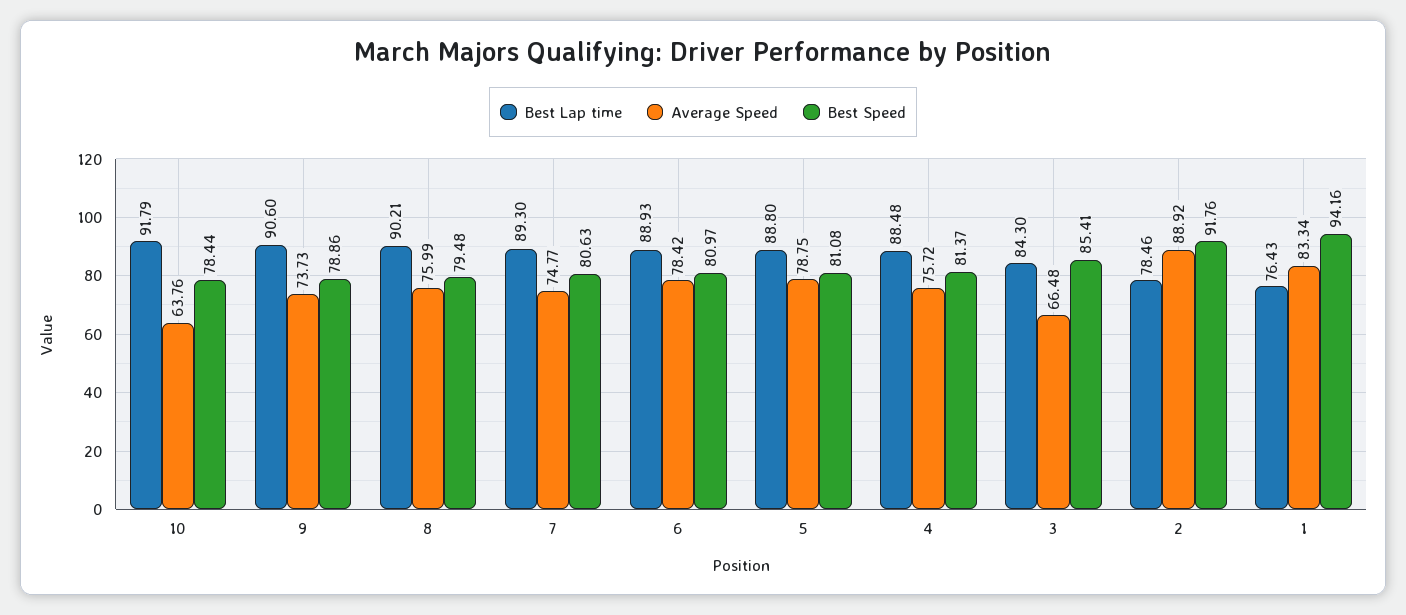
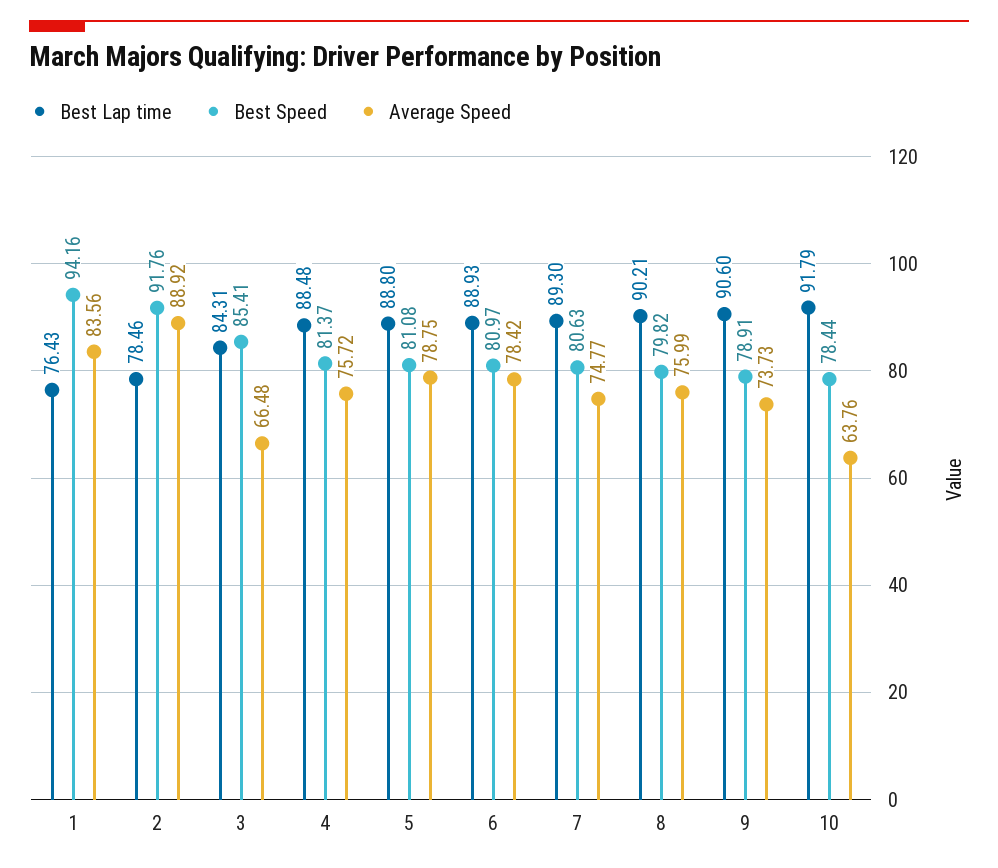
  {
    "Best Lap time": {
      "10": 91.79,
      "9": 90.6,
      "8": 90.21,
      "7": 89.3,
      "6": 88.93,
      "5": 88.8,
      "4": 88.48,
-     "3": 84.3,
+     "3": 84.31,
      "2": 78.46,
      "1": 76.43
    },
    "Average Speed": {
      "10": 63.76,
      "9": 73.73,
      "8": 75.99,
      "7": 74.77,
      "6": 78.42,
      "5": 78.75,
      "4": 75.72,
      "3": 66.48,
      "2": 88.92,
-     "1": 83.34
+     "1": 83.56
    },
    "Best Speed": {
      "10": 78.44,
-     "9": 78.86,
+     "9": 78.91,
-     "8": 79.48,
+     "8": 79.82,
      "7": 80.63,
      "6": 80.97,
      "5": 81.08,
      "4": 81.37,
      "3": 85.41,
      "2": 91.76,
      "1": 94.16
    }
  }

